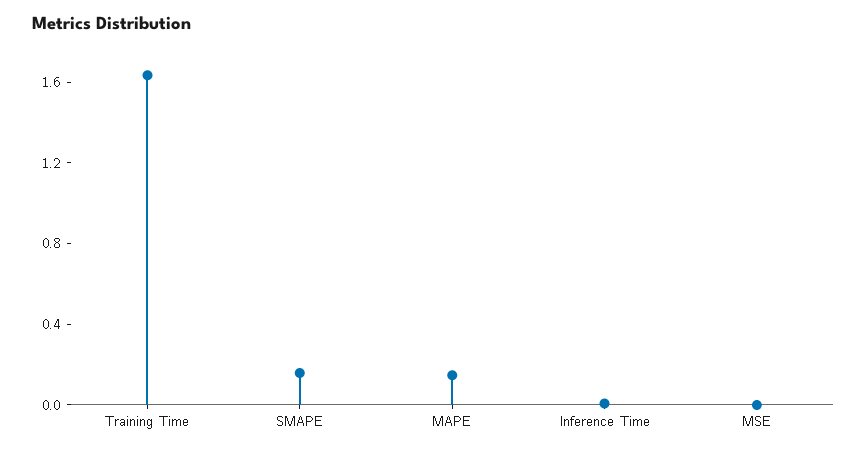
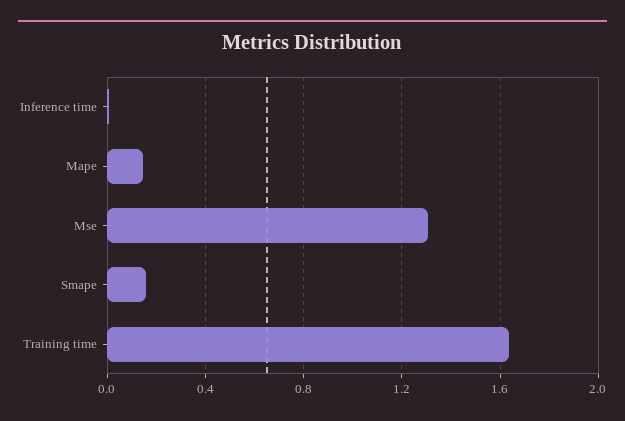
  {
    "Training Time": 1.65,
    "SMAPE": 0.15,
    "MAPE": 0.15,
    "Inference Time": 0,
-   "MSE": 0
+   "MSE": 1.3
  }

